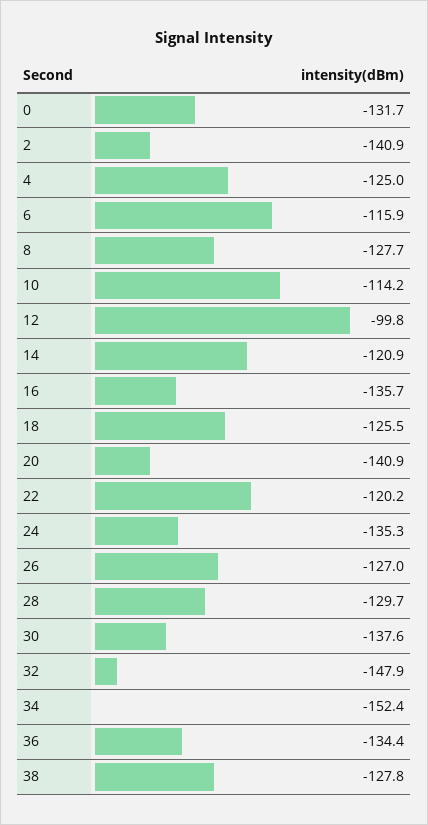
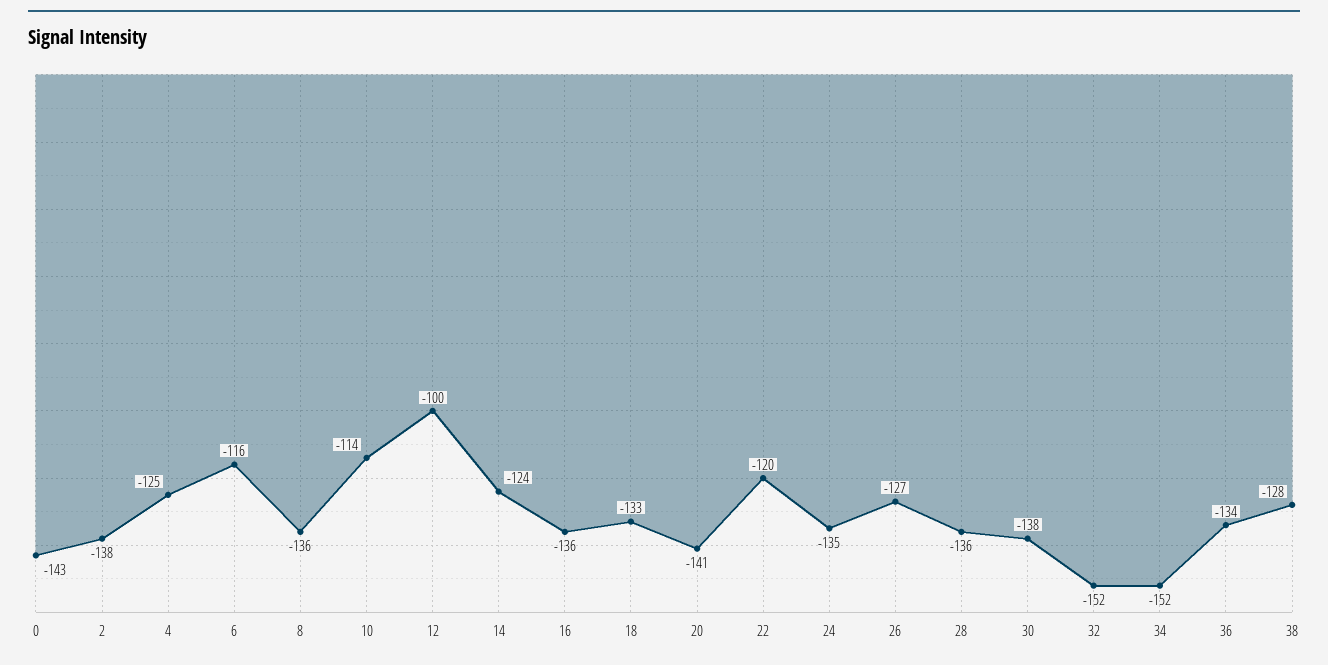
  {
-   "0": -131.7,
+   "0": -143,
-   "2": -140.9,
+   "2": -138,
    "4": -125,
    "6": -115.9,
-   "8": -127.7,
+   "8": -136,
    "10": -114.2,
    "12": -99.8,
-   "14": -120.9,
+   "14": -124,
    "16": -135.7,
-   "18": -125.5,
+   "18": -133,
    "20": -140.9,
    "22": -120.2,
    "24": -135.3,
    "26": -127,
-   "28": -129.7,
+   "28": -136,
    "30": -137.6,
-   "32": -147.9,
+   "32": -152,
    "34": -152.4,
    "36": -134.4,
    "38": -127.8
  }

